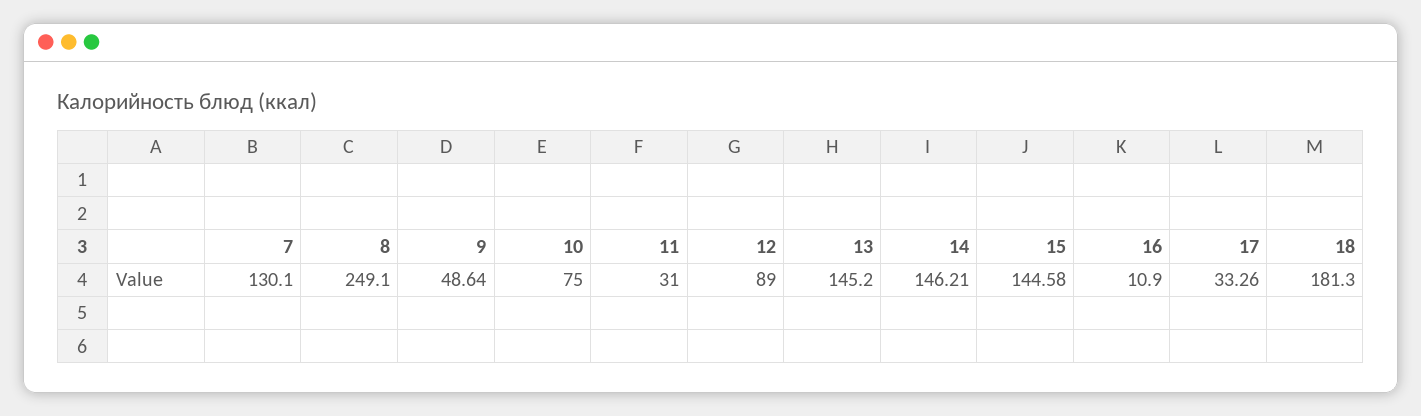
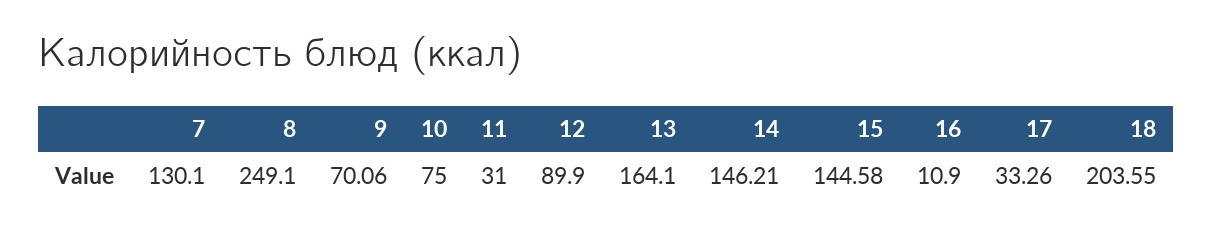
  {
    "7": 130.1,
    "8": 249.1,
-   "9": 48.64,
+   "9": 70.06,
    "10": 75,
    "11": 31,
-   "12": 89,
+   "12": 89.9,
-   "13": 145.2,
+   "13": 164.1,
    "14": 146.21,
    "15": 144.58,
    "16": 10.9,
    "17": 33.26,
-   "18": 181.3
+   "18": 203.55
  }

